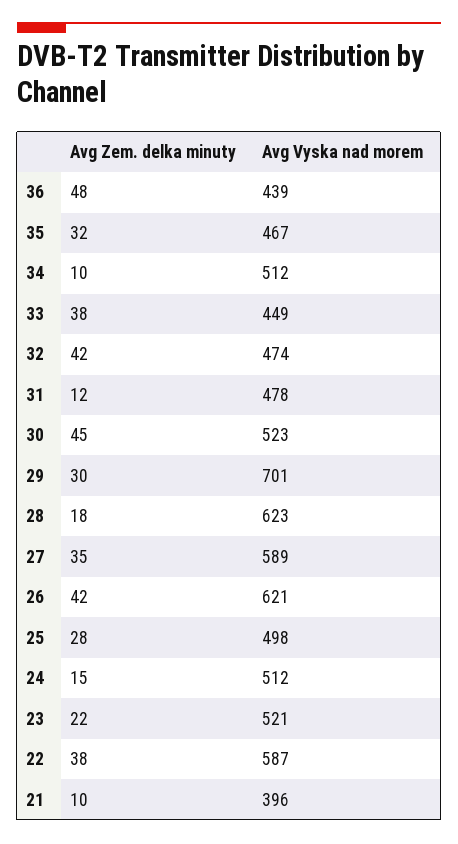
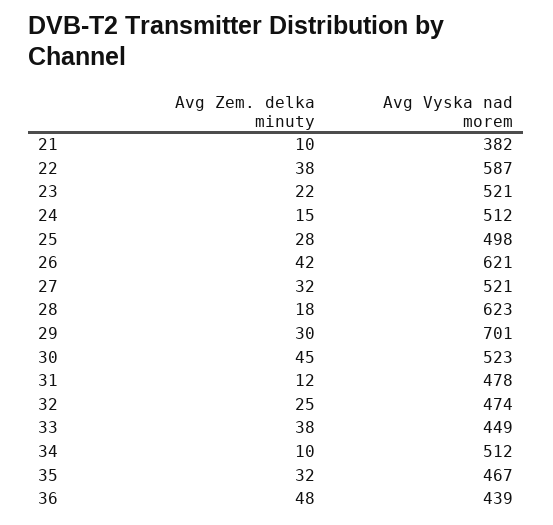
  {
    "Avg Zem. delka minuty": {
      "36": 48,
      "35": 32,
      "34": 10,
      "33": 38,
-     "32": 42,
+     "32": 25,
      "31": 12,
      "30": 45,
      "29": 30,
      "28": 18,
-     "27": 35,
+     "27": 32,
      "26": 42,
      "25": 28,
      "24": 15,
      "23": 22,
      "22": 38,
      "21": 10
    },
    "Avg Vyska nad morem": {
      "36": 439,
      "35": 467,
      "34": 512,
      "33": 449,
      "32": 474,
      "31": 478,
      "30": 523,
      "29": 701,
      "28": 623,
-     "27": 589,
+     "27": 521,
      "26": 621,
      "25": 498,
      "24": 512,
      "23": 521,
      "22": 587,
-     "21": 396
+     "21": 382
    }
  }

